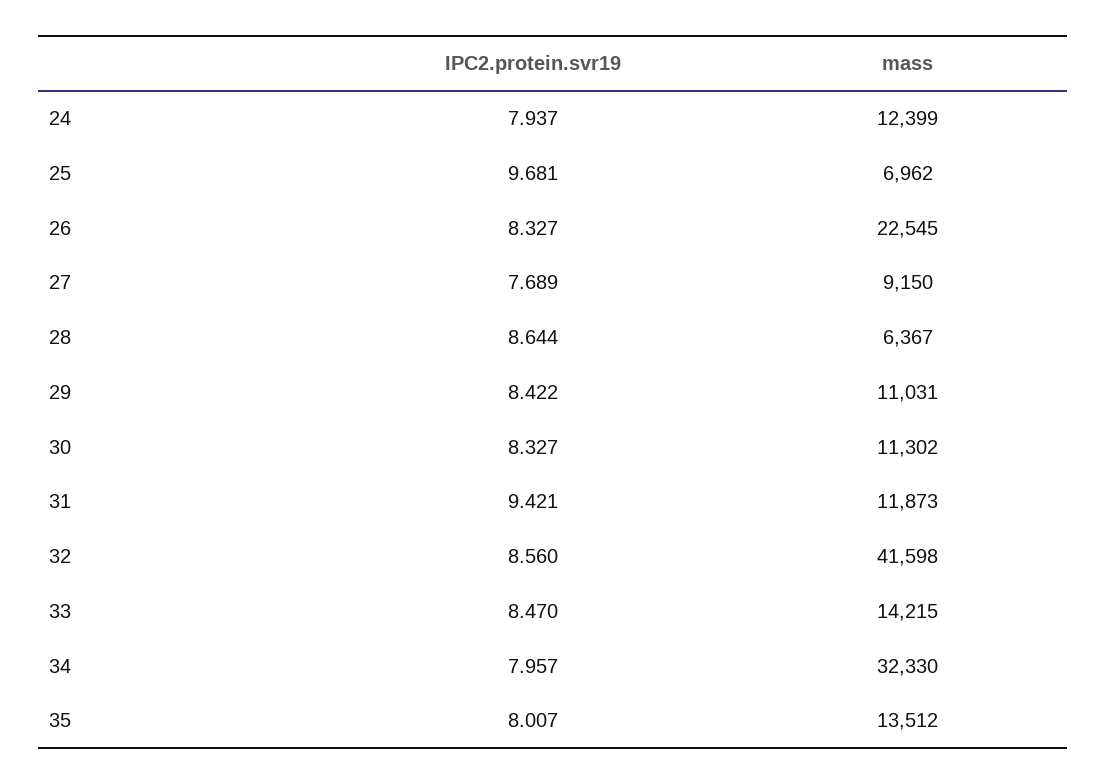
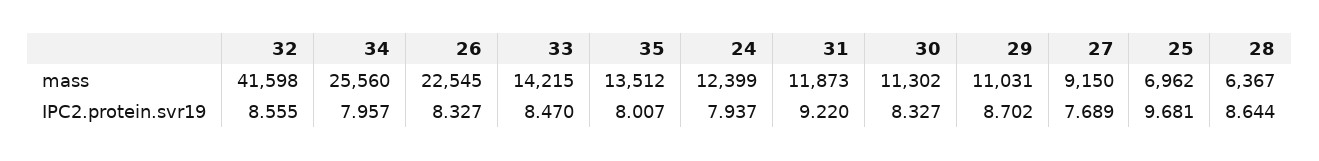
  {
    "IPC2.protein.svr19": {
      "24": 7.937,
      "25": 9.681,
      "26": 8.327,
      "27": 7.689,
      "28": 8.644,
-     "29": 8.422,
+     "29": 8.702,
      "30": 8.327,
-     "31": 9.421,
+     "31": 9.22,
-     "32": 8.56,
+     "32": 8.555,
      "33": 8.47,
      "34": 7.957,
      "35": 8.007
    },
    "mass": {
      "24": 12399,
      "25": 6962,
      "26": 22545,
      "27": 9150,
      "28": 6367,
      "29": 11031,
      "30": 11302,
      "31": 11873,
      "32": 41598,
      "33": 14215,
-     "34": 32330,
+     "34": 25560,
      "35": 13512
    }
  }

